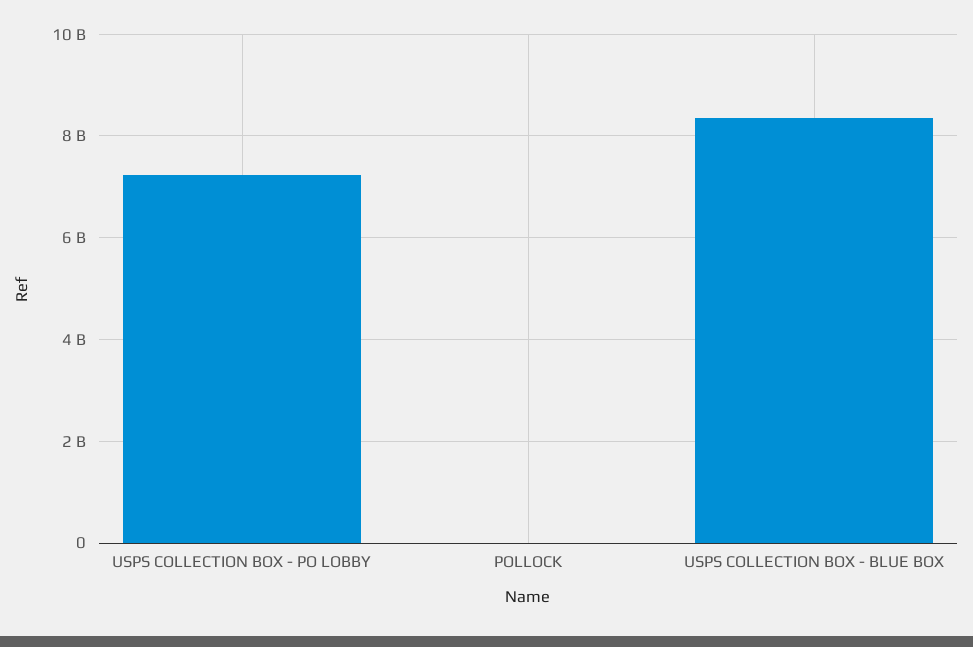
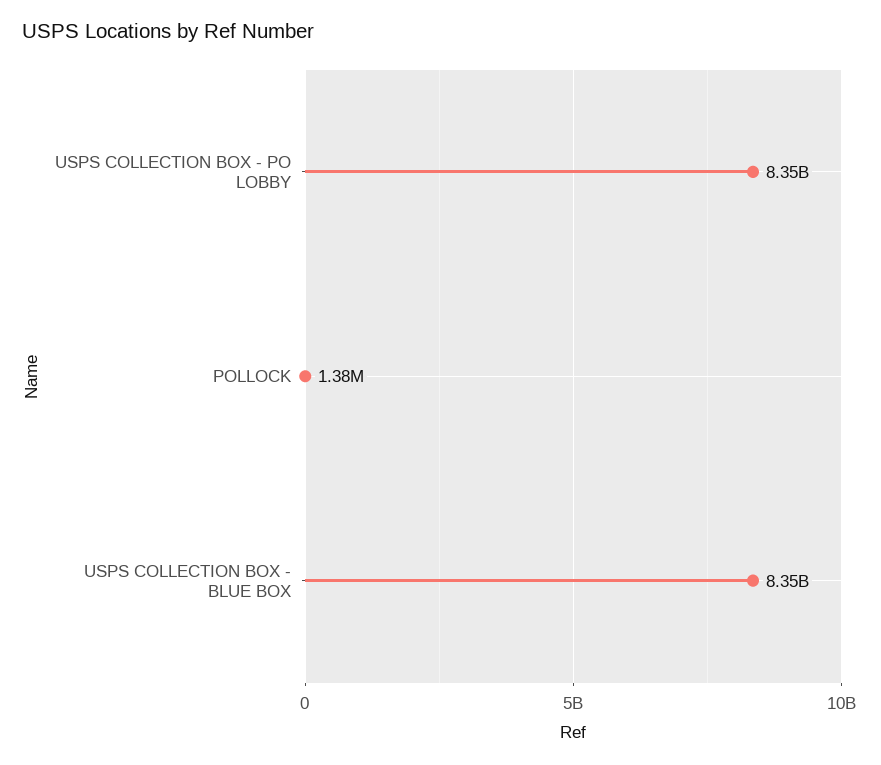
  {
-   "USPS COLLECTION BOX - PO LOBBY": 7200000000,
+   "USPS COLLECTION BOX - PO LOBBY": 8350000000,
    "POLLOCK": 1380000,
    "USPS COLLECTION BOX - BLUE BOX": 8350000000
  }

